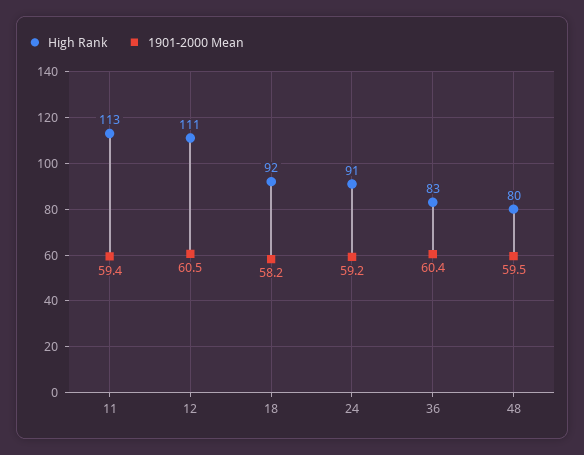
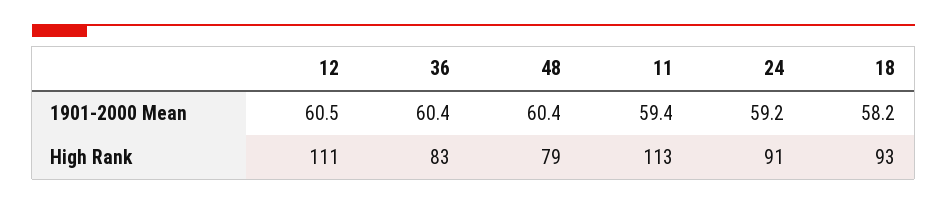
  {
    "High Rank": {
      "11": 113,
      "12": 111,
-     "18": 92,
+     "18": 93,
      "24": 91,
      "36": 83,
-     "48": 80
+     "48": 79
    },
    "1901-2000 Mean": {
      "11": 59.4,
      "12": 60.5,
      "18": 58.2,
      "24": 59.2,
      "36": 60.4,
-     "48": 59.5
+     "48": 60.4
    }
  }

